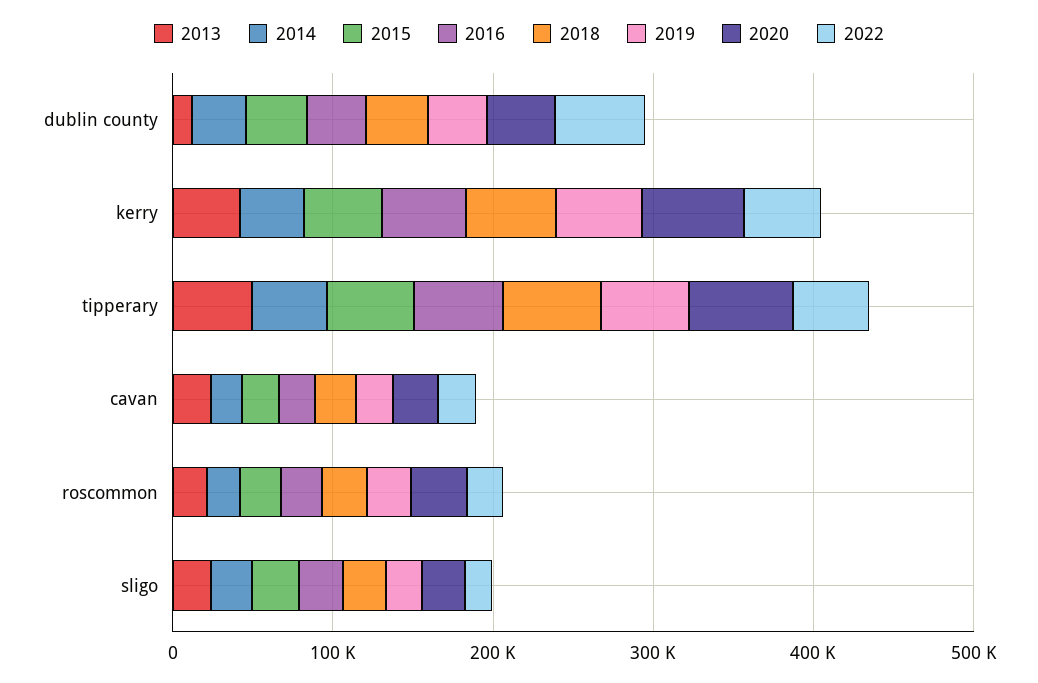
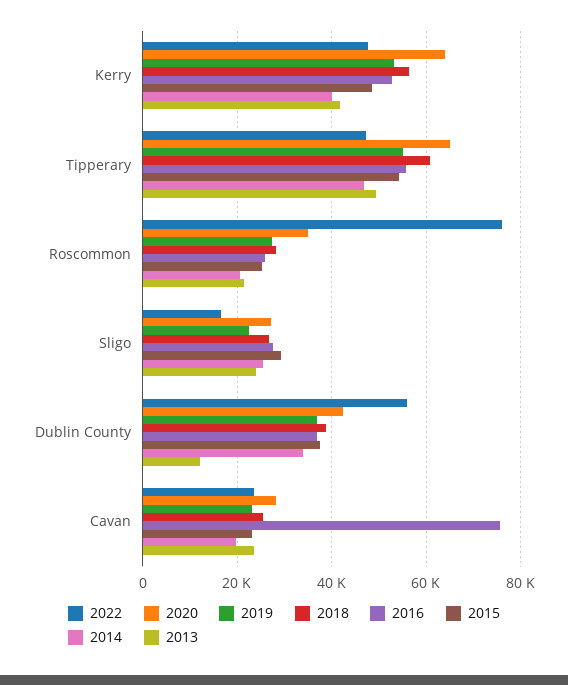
  {
    "2013": {
      "dublin county": 12000,
      "kerry": 42000,
      "tipperary": 50000,
      "cavan": 24000,
      "roscommon": 22000,
      "sligo": 24000
    },
    "2014": {
      "dublin county": 34000,
      "kerry": 40000,
      "tipperary": 46000,
      "cavan": 20000,
      "roscommon": 20000,
      "sligo": 26000
    },
    "2015": {
      "dublin county": 38000,
      "kerry": 48000,
      "tipperary": 54000,
      "cavan": 24000,
      "roscommon": 26000,
      "sligo": 30000
    },
    "2016": {
      "dublin county": 36000,
      "kerry": 52000,
      "tipperary": 56000,
-     "cavan": 20000,
+     "cavan": 76000,
      "roscommon": 26000,
      "sligo": 28000
    },
    "2018": {
      "dublin county": 38000,
      "kerry": 56000,
      "tipperary": 60000,
      "cavan": 26000,
      "roscommon": 28000,
      "sligo": 26000
    },
    "2019": {
      "dublin county": 36000,
      "kerry": 54000,
      "tipperary": 56000,
      "cavan": 24000,
      "roscommon": 28000,
      "sligo": 22000
    },
    "2020": {
      "dublin county": 42000,
      "kerry": 64000,
      "tipperary": 66000,
      "cavan": 28000,
      "roscommon": 36000,
      "sligo": 28000
    },
    "2022": {
      "dublin county": 56000,
      "kerry": 48000,
      "tipperary": 48000,
      "cavan": 24000,
-     "roscommon": 20000,
+     "roscommon": 76000,
      "sligo": 16000
    }
  }

